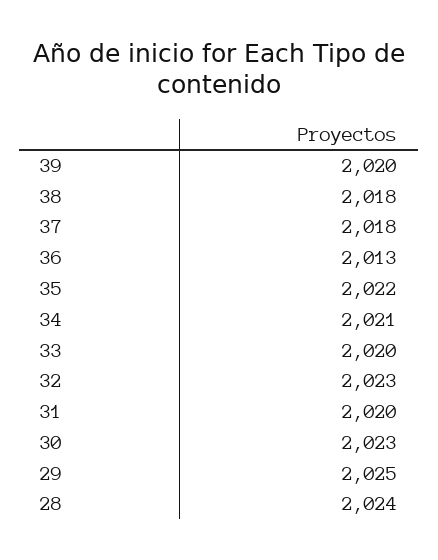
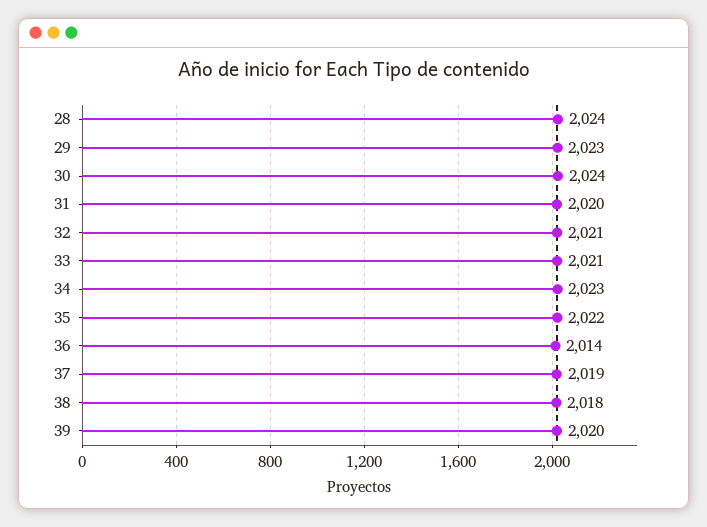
  {
    "39": 2020,
    "38": 2018,
-   "37": 2018,
+   "37": 2019,
-   "36": 2013,
+   "36": 2014,
    "35": 2022,
-   "34": 2021,
+   "34": 2023,
-   "33": 2020,
+   "33": 2021,
-   "32": 2023,
+   "32": 2021,
    "31": 2020,
-   "30": 2023,
+   "30": 2024,
-   "29": 2025,
+   "29": 2023,
    "28": 2024
  }

